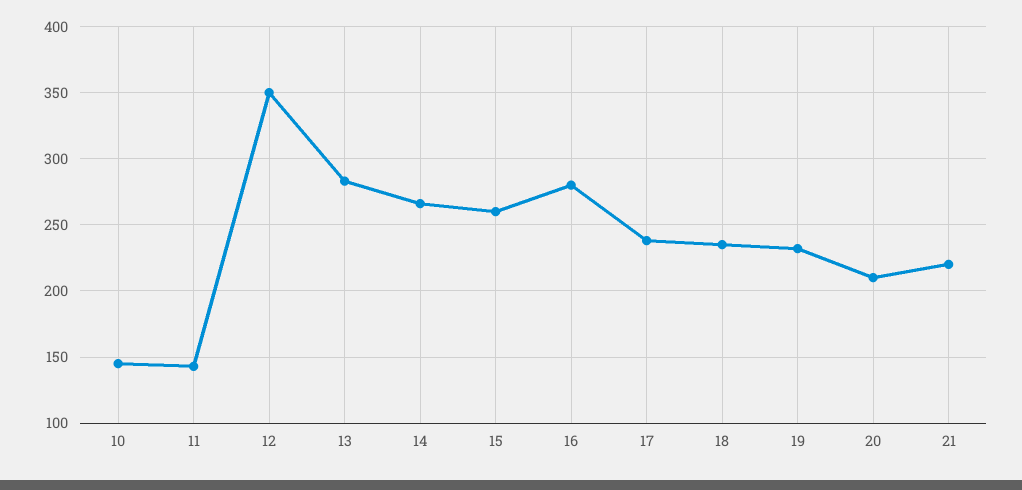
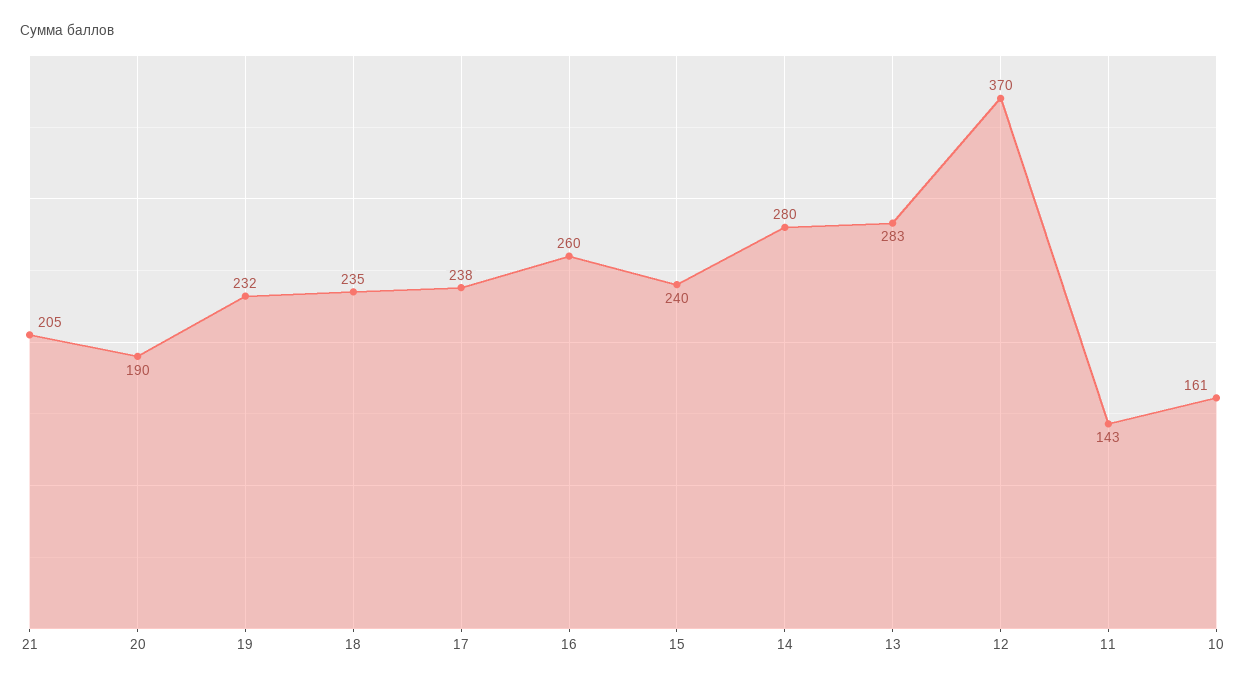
  {
-   "10": 145,
+   "10": 161,
    "11": 143,
-   "12": 350,
+   "12": 370,
    "13": 283,
-   "14": 265,
+   "14": 280,
-   "15": 260,
+   "15": 240,
-   "16": 280,
+   "16": 260,
    "17": 238,
    "18": 235,
    "19": 232,
-   "20": 210,
+   "20": 190,
-   "21": 220
+   "21": 205
  }

